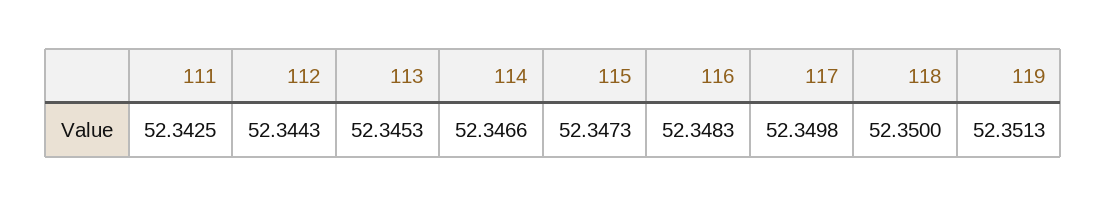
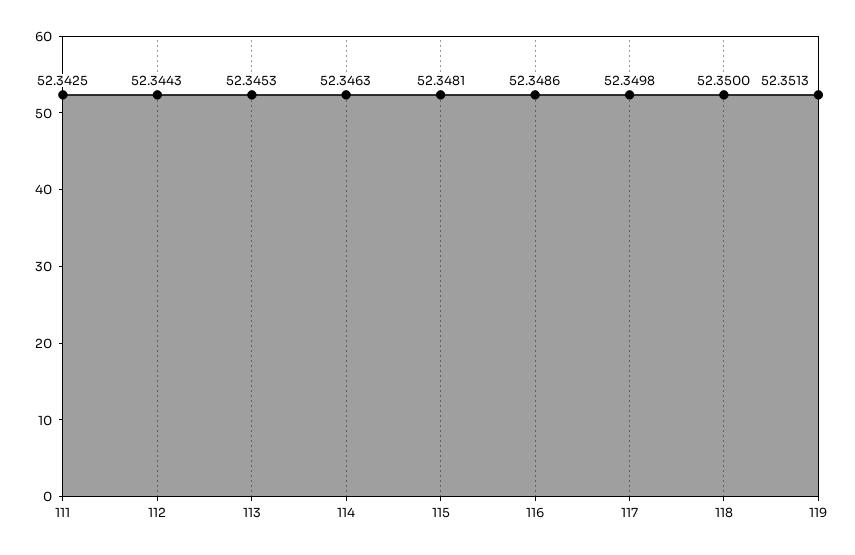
  {
    "111": 52.3425,
    "112": 52.3443,
    "113": 52.3453,
-   "114": 52.3466,
+   "114": 52.3463,
-   "115": 52.3473,
+   "115": 52.3481,
-   "116": 52.3483,
+   "116": 52.3486,
    "117": 52.3498,
    "118": 52.35,
    "119": 52.3513
  }

